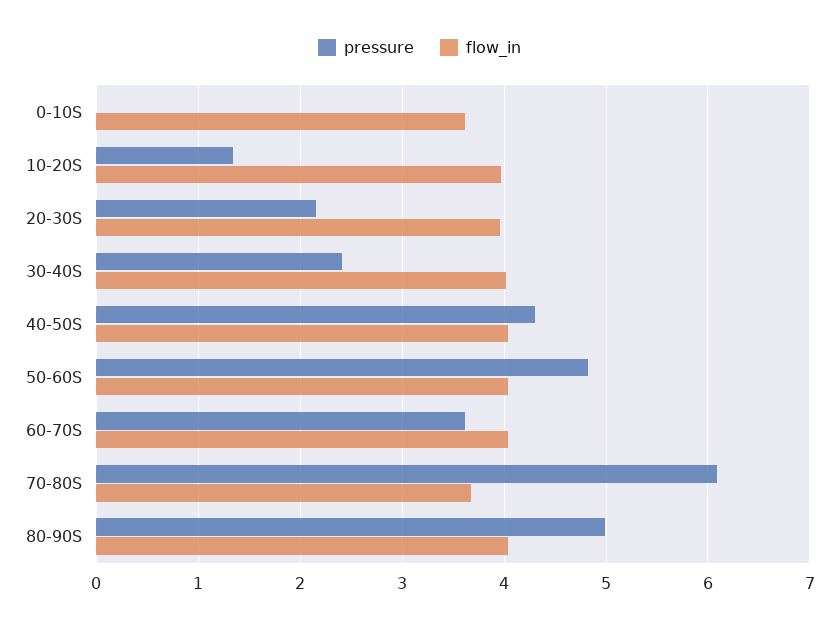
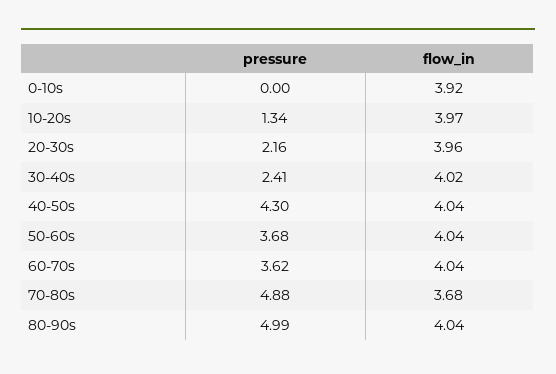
  {
    "pressure": {
      "0-10S": 0,
      "10-20S": 1.34,
      "20-30S": 2.16,
      "30-40S": 2.41,
      "40-50S": 4.3,
-     "50-60S": 4.8,
+     "50-60S": 3.68,
      "60-70S": 3.62,
-     "70-80S": 6.1,
+     "70-80S": 4.88,
      "80-90S": 4.99
    },
    "flow_in": {
-     "0-10S": 3.6,
+     "0-10S": 3.92,
      "10-20S": 3.97,
      "20-30S": 3.96,
      "30-40S": 4.02,
      "40-50S": 4.04,
      "50-60S": 4.04,
      "60-70S": 4.04,
      "70-80S": 3.68,
      "80-90S": 4.04
    }
  }

